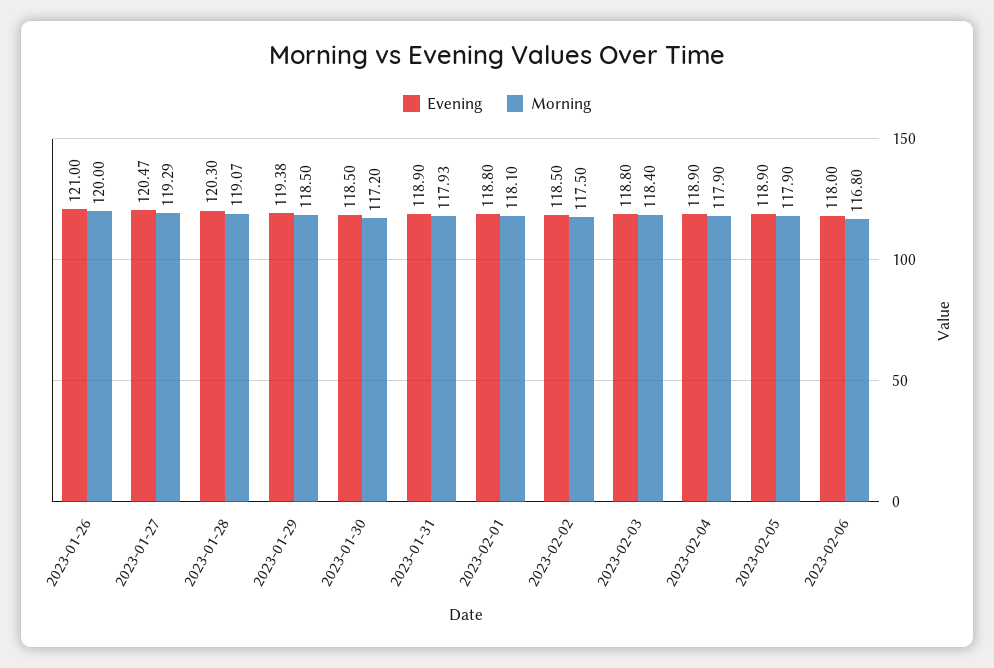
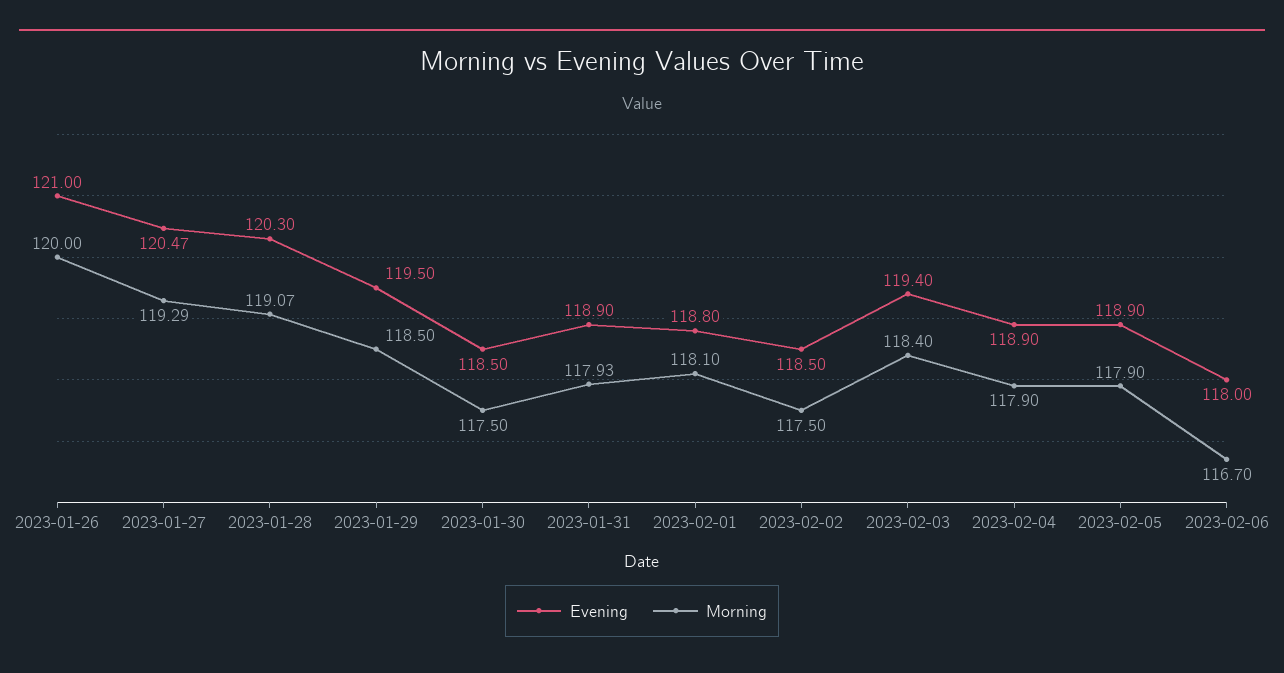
  {
    "Evening": {
      "2023-01-26": 121,
      "2023-01-27": 120.47,
      "2023-01-28": 120.3,
-     "2023-01-29": 119.38,
+     "2023-01-29": 119.5,
      "2023-01-30": 118.5,
      "2023-01-31": 118.9,
      "2023-02-01": 118.8,
      "2023-02-02": 118.5,
-     "2023-02-03": 118.8,
+     "2023-02-03": 119.4,
      "2023-02-04": 118.9,
      "2023-02-05": 118.9,
      "2023-02-06": 118
    },
    "Morning": {
      "2023-01-26": 120,
      "2023-01-27": 119.29,
      "2023-01-28": 119.07,
      "2023-01-29": 118.5,
-     "2023-01-30": 117.2,
+     "2023-01-30": 117.5,
      "2023-01-31": 117.93,
      "2023-02-01": 118.1,
      "2023-02-02": 117.5,
      "2023-02-03": 118.4,
      "2023-02-04": 117.9,
      "2023-02-05": 117.9,
-     "2023-02-06": 116.8
+     "2023-02-06": 116.7
    }
  }

